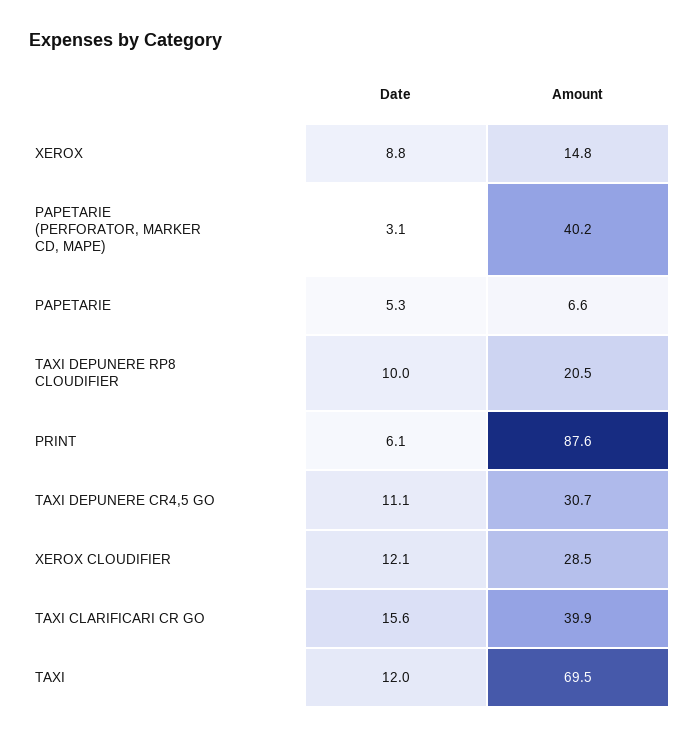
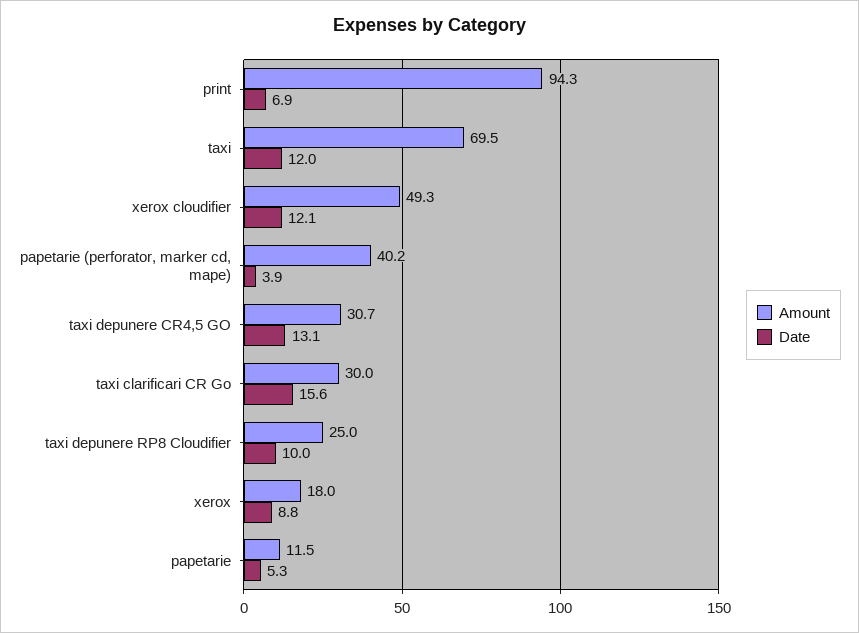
  {
    "Date": {
      "XEROX": 8.8,
-     "PAPETARIE (PERFORATOR, MARKER CD, MAPE)": 3.1,
+     "PAPETARIE (PERFORATOR, MARKER CD, MAPE)": 3.9,
      "PAPETARIE": 5.3,
      "TAXI DEPUNERE RP8 CLOUDIFIER": 10,
-     "PRINT": 6.1,
+     "PRINT": 6.9,
-     "TAXI DEPUNERE CR4,5 GO": 11.1,
+     "TAXI DEPUNERE CR4,5 GO": 13.1,
      "XEROX CLOUDIFIER": 12.1,
      "TAXI CLARIFICARI CR GO": 15.6,
      "TAXI": 12
    },
    "Amount": {
-     "XEROX": 14.8,
+     "XEROX": 18,
      "PAPETARIE (PERFORATOR, MARKER CD, MAPE)": 40.2,
-     "PAPETARIE": 6.6,
+     "PAPETARIE": 11.5,
-     "TAXI DEPUNERE RP8 CLOUDIFIER": 20.5,
+     "TAXI DEPUNERE RP8 CLOUDIFIER": 25,
-     "PRINT": 87.6,
+     "PRINT": 94.3,
      "TAXI DEPUNERE CR4,5 GO": 30.7,
-     "XEROX CLOUDIFIER": 28.5,
+     "XEROX CLOUDIFIER": 49.3,
-     "TAXI CLARIFICARI CR GO": 39.9,
+     "TAXI CLARIFICARI CR GO": 30,
      "TAXI": 69.5
    }
  }

